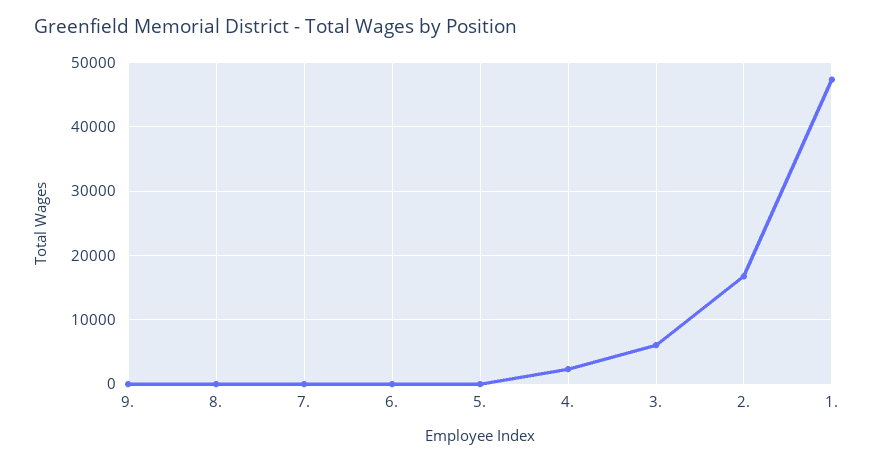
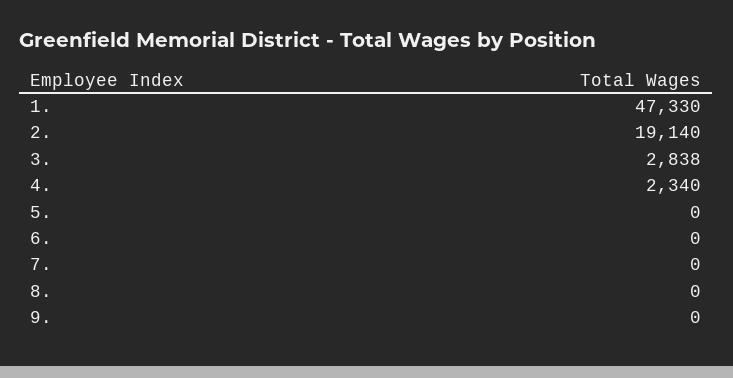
  {
    "9.": 0,
    "8.": 0,
    "7.": 0,
    "6.": 0,
    "5.": 0,
    "4.": 2340,
-   "3.": 6000,
+   "3.": 2838,
-   "2.": 17000,
+   "2.": 19140,
    "1.": 47330
  }

